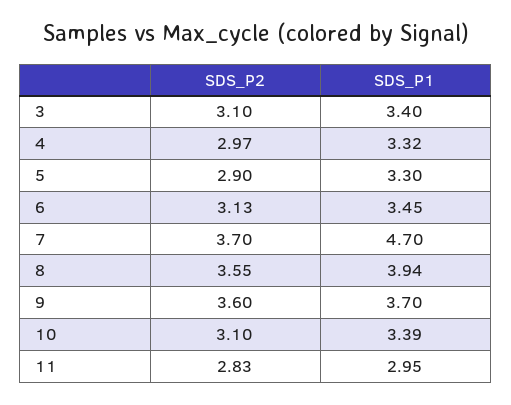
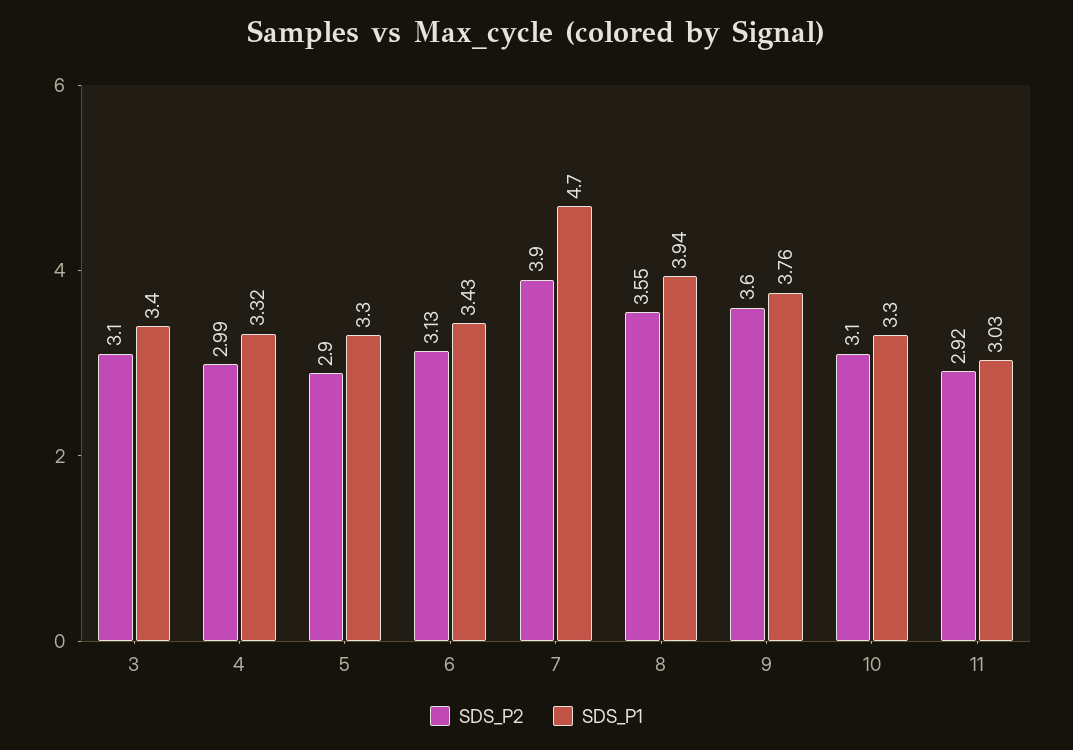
  {
    "SDS_P2": {
      "3": 3.1,
-     "4": 2.97,
+     "4": 2.99,
      "5": 2.9,
      "6": 3.13,
-     "7": 3.7,
+     "7": 3.9,
      "8": 3.55,
      "9": 3.6,
      "10": 3.1,
-     "11": 2.83
+     "11": 2.92
    },
    "SDS_P1": {
      "3": 3.4,
      "4": 3.32,
      "5": 3.3,
-     "6": 3.45,
+     "6": 3.43,
      "7": 4.7,
      "8": 3.94,
-     "9": 3.7,
+     "9": 3.76,
-     "10": 3.39,
+     "10": 3.3,
-     "11": 2.95
+     "11": 3.03
    }
  }

